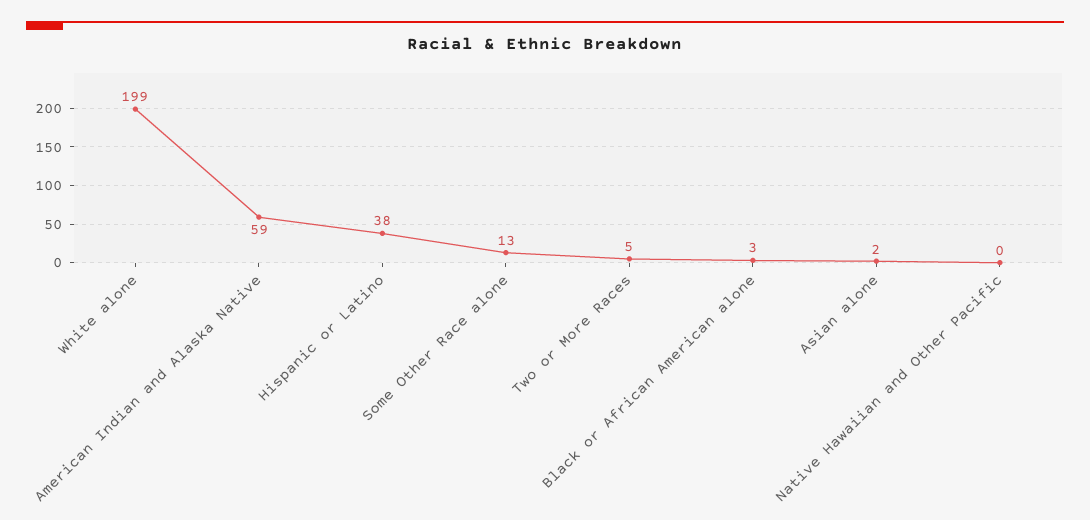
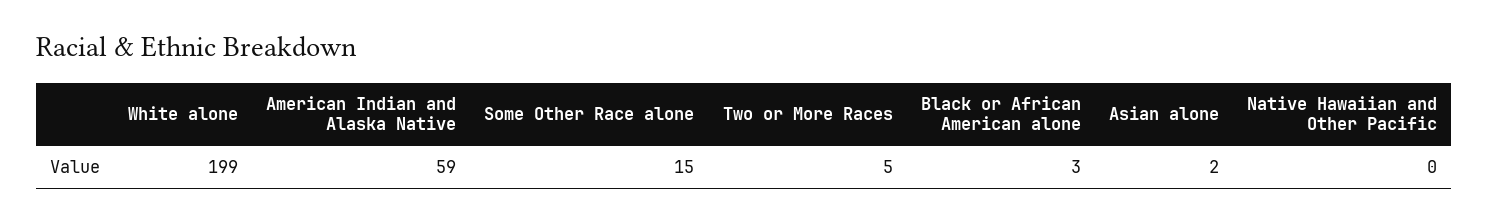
  {
    "White alone": 199,
    "American Indian and Alaska Native": 59,
-   "Hispanic or Latino": 38,
-   "Some Other Race alone": 13,
+   "Some Other Race alone": 15,
    "Two or More Races": 5,
    "Black or African American alone": 3,
    "Asian alone": 2,
    "Native Hawaiian and Other Pacific": 0
  }

